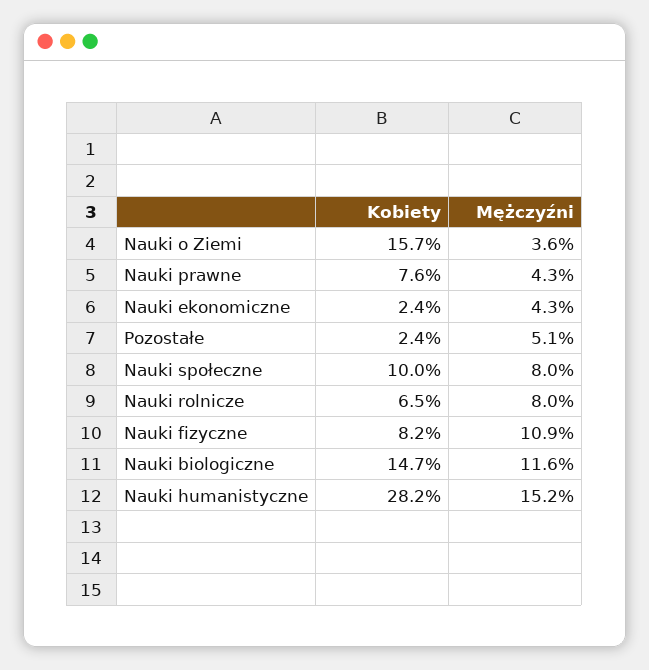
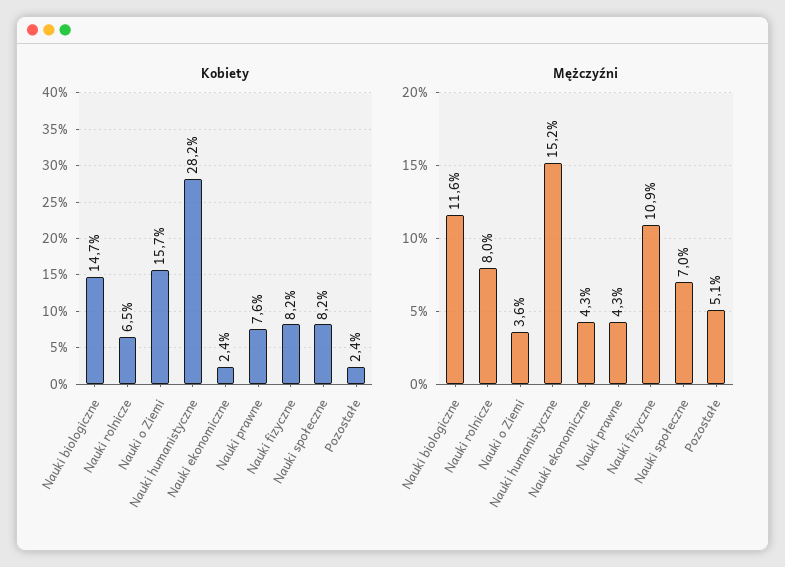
  {
    "Kobiety": {
      "Nauki o Ziemi": 15.7,
      "Nauki prawne": 7.6,
      "Nauki ekonomiczne": 2.4,
      "Pozostałe": 2.4,
-     "Nauki społeczne": 10,
+     "Nauki społeczne": 8.2,
      "Nauki rolnicze": 6.5,
      "Nauki fizyczne": 8.2,
      "Nauki biologiczne": 14.7,
      "Nauki humanistyczne": 28.2
    },
    "Mężczyźni": {
      "Nauki o Ziemi": 3.6,
      "Nauki prawne": 4.3,
      "Nauki ekonomiczne": 4.3,
      "Pozostałe": 5.1,
-     "Nauki społeczne": 8,
+     "Nauki społeczne": 7,
      "Nauki rolnicze": 8,
      "Nauki fizyczne": 10.9,
      "Nauki biologiczne": 11.6,
      "Nauki humanistyczne": 15.2
    }
  }

